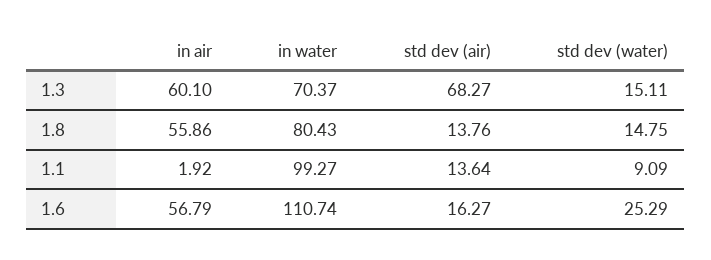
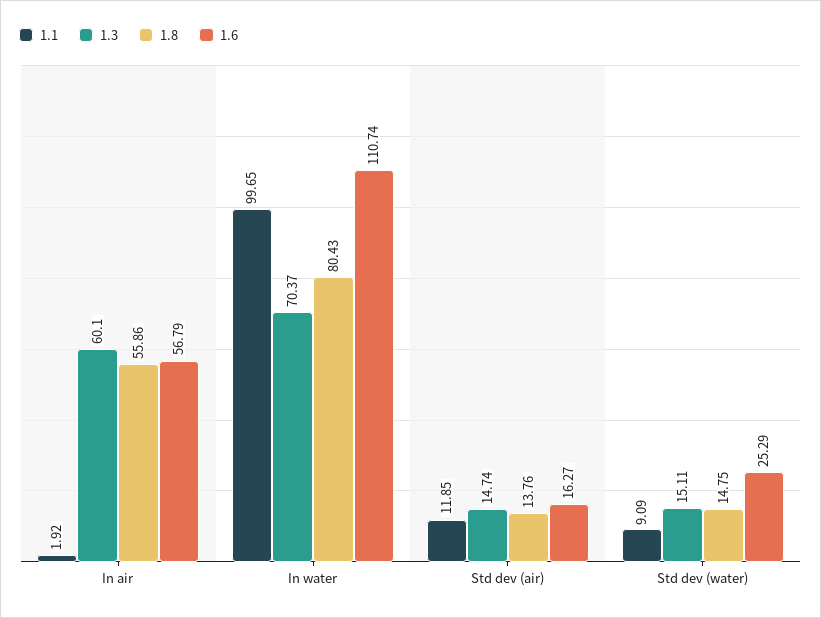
  {
    "1.3": {
      "in air": 60.1,
      "in water": 70.37,
-     "std dev (air)": 68.27,
+     "std dev (air)": 14.74,
      "std dev (water)": 15.11
    },
    "1.8": {
      "in air": 55.86,
      "in water": 80.43,
      "std dev (air)": 13.76,
      "std dev (water)": 14.75
    },
    "1.1": {
      "in air": 1.92,
-     "in water": 99.27,
+     "in water": 99.65,
-     "std dev (air)": 13.64,
+     "std dev (air)": 11.85,
      "std dev (water)": 9.09
    },
    "1.6": {
      "in air": 56.79,
      "in water": 110.74,
      "std dev (air)": 16.27,
      "std dev (water)": 25.29
    }
  }

